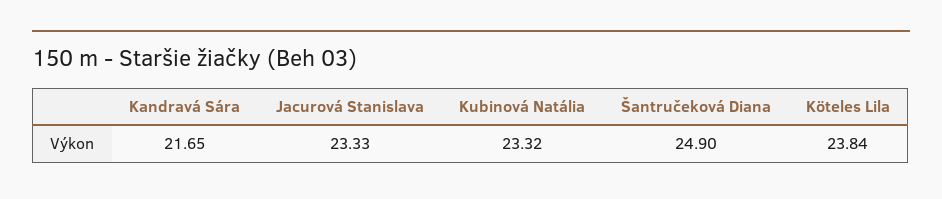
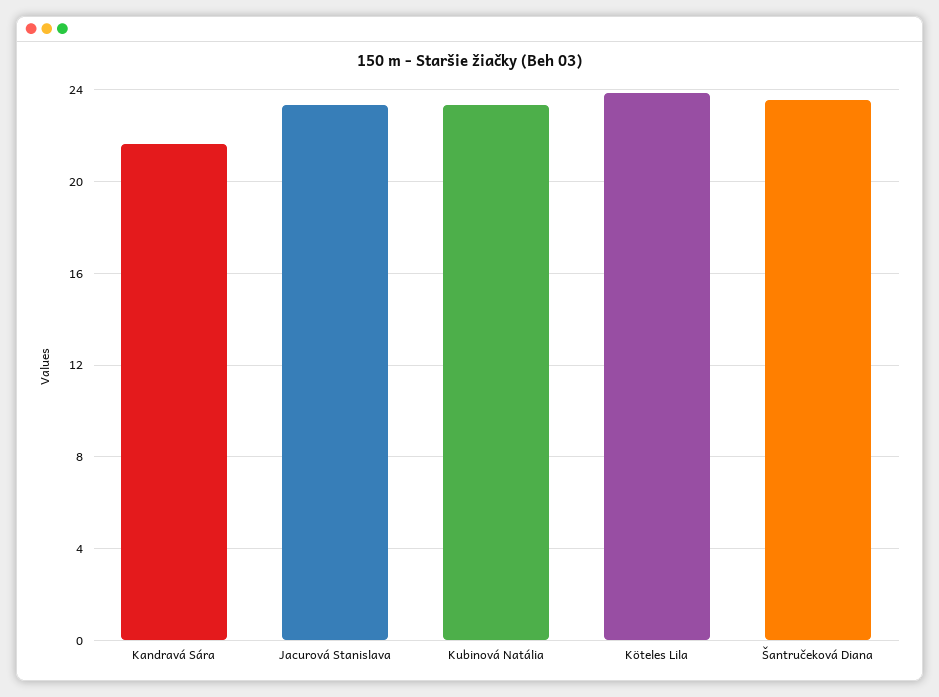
  {
    "Kandravá Sára": 21.65,
    "Jacurová Stanislava": 23.33,
    "Kubinová Natália": 23.32,
-   "Šantručeková Diana": 24.9,
+   "Šantručeková Diana": 23.5,
    "Köteles Lila": 23.84
  }

